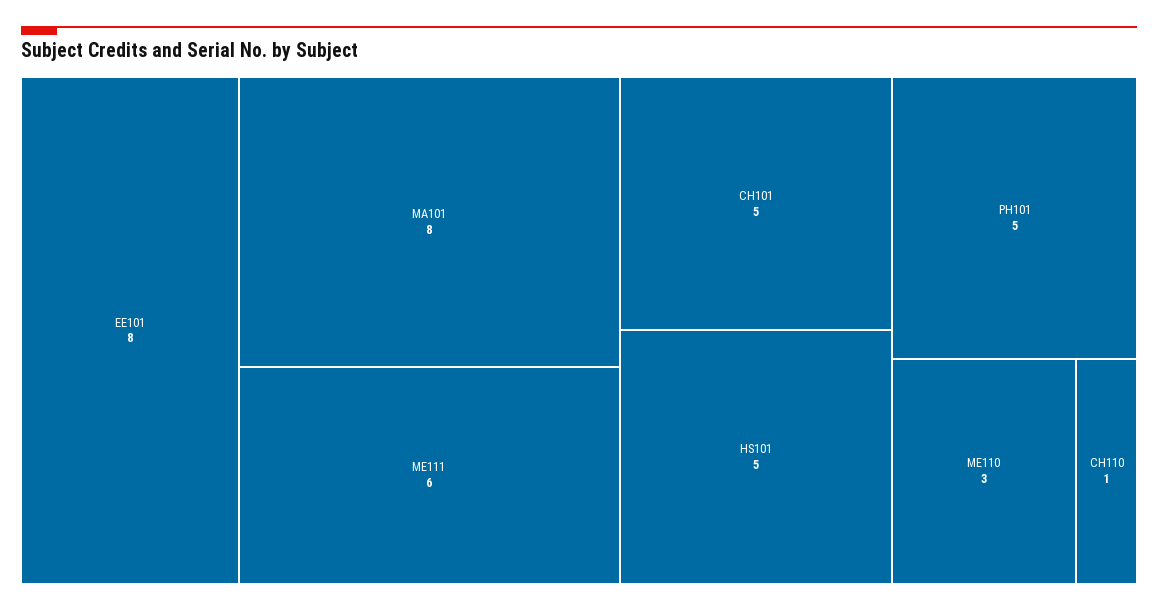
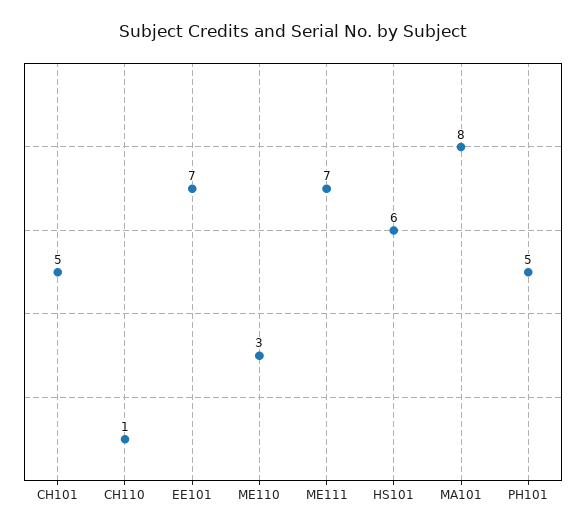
  {
-   "EE101": 8,
+   "EE101": 7,
    "MA101": 8,
-   "ME111": 6,
+   "ME111": 7,
    "CH101": 5,
-   "HS101": 5,
+   "HS101": 6,
    "PH101": 5,
    "ME110": 3,
    "CH110": 1
  }

